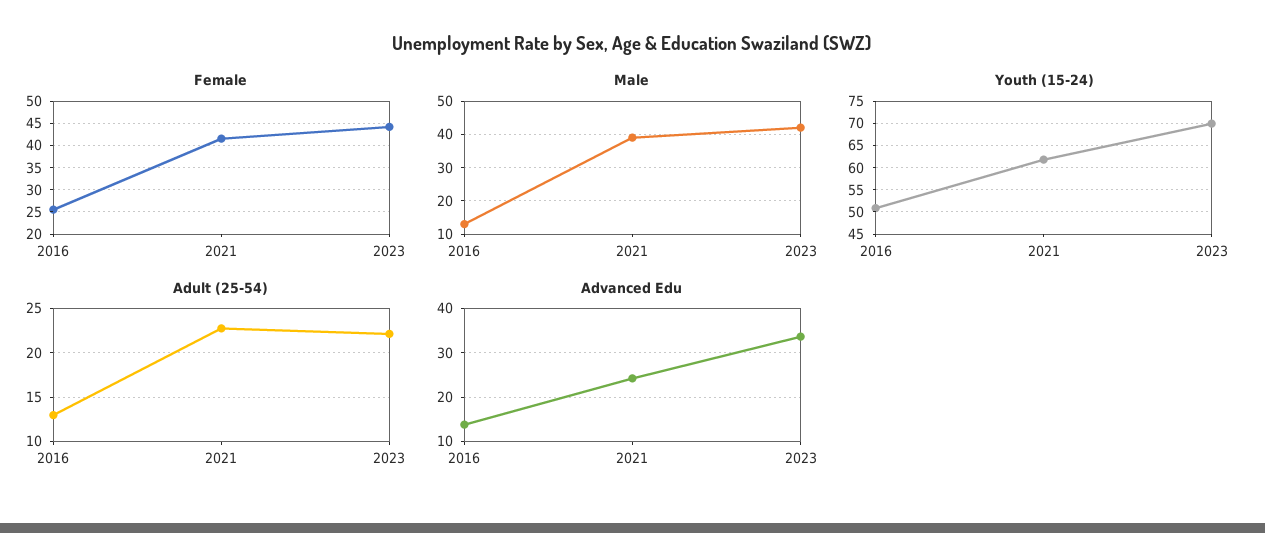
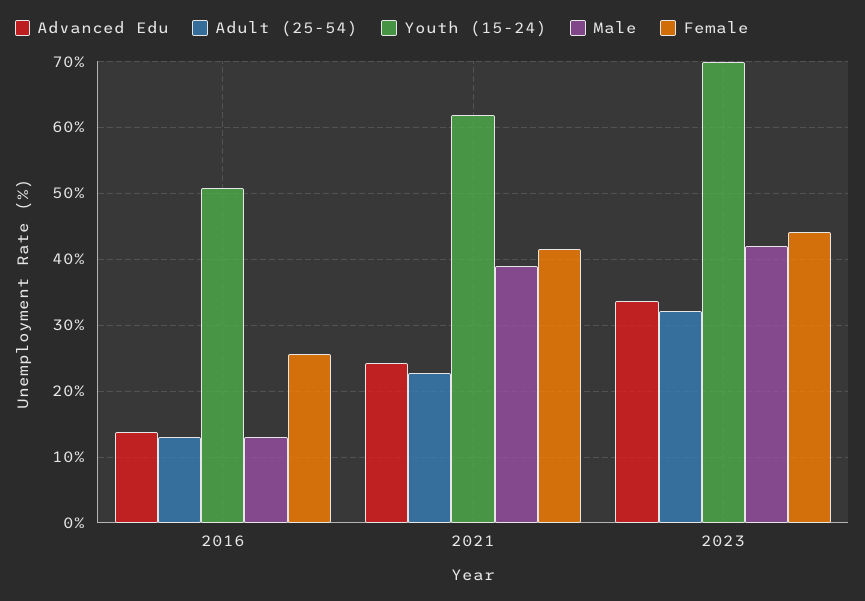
  {
    "Female": {
      "2016": 26,
      "2021": 42,
      "2023": 44
    },
    "Male": {
      "2016": 13,
      "2021": 39,
      "2023": 42
    },
    "Youth (15-24)": {
      "2016": 51,
      "2021": 62,
      "2023": 70
    },
    "Adult (25-54)": {
      "2016": 13,
      "2021": 23,
-     "2023": 22
+     "2023": 32
    },
    "Advanced Edu": {
      "2016": 14,
      "2021": 24,
      "2023": 34
    }
  }

